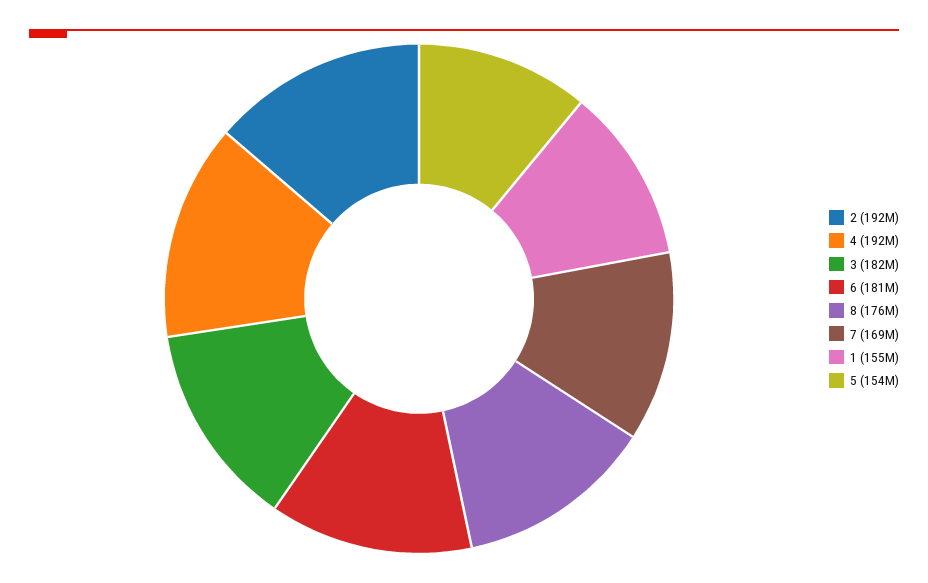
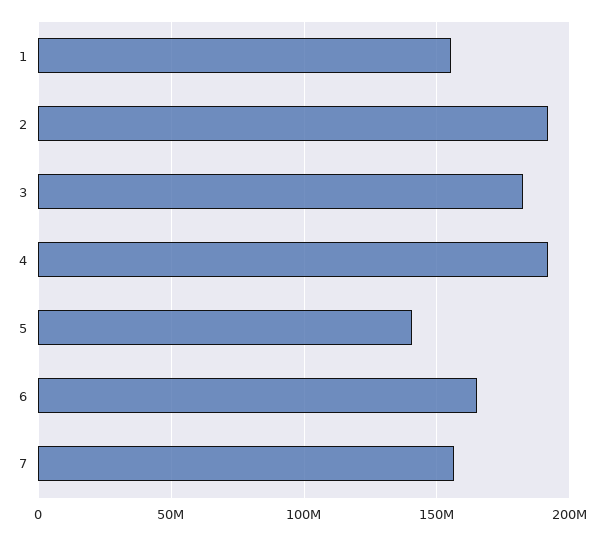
  {
    "2": 192000000,
    "4": 192000000,
    "3": 182000000,
-   "6": 181000000,
+   "6": 165000000,
-   "8": 176000000,
-   "7": 169000000,
+   "7": 155000000,
    "1": 155000000,
-   "5": 154000000
+   "5": 140000000
  }

